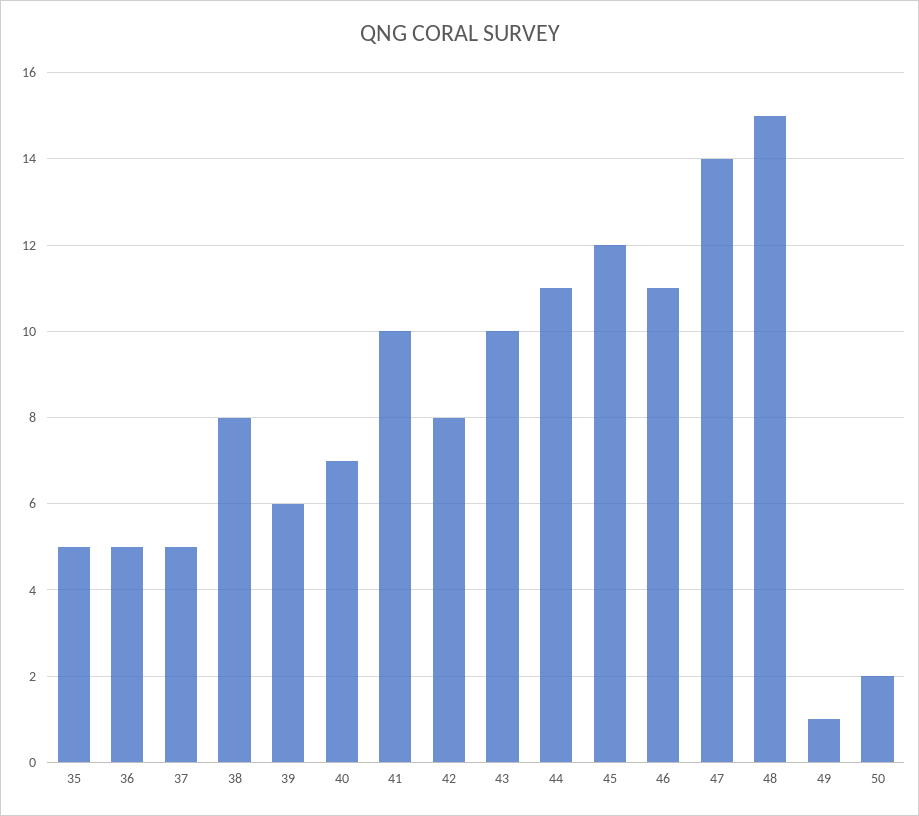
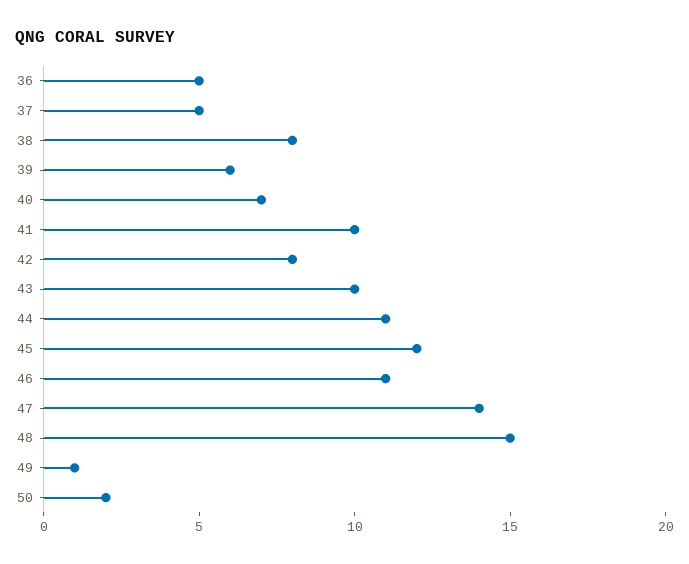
  {
-   "35": 5,
    "36": 5,
    "37": 5,
    "38": 8,
    "39": 6,
    "40": 7,
    "41": 10,
    "42": 8,
    "43": 10,
    "44": 11,
    "45": 12,
    "46": 11,
    "47": 14,
    "48": 15,
    "49": 1,
    "50": 2
  }

